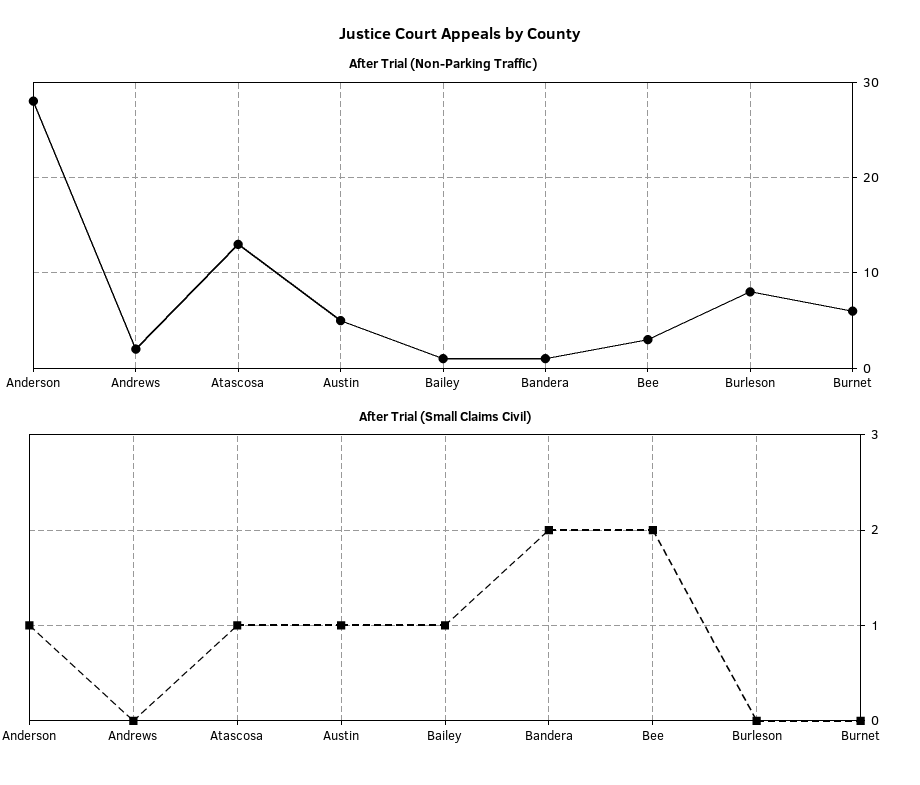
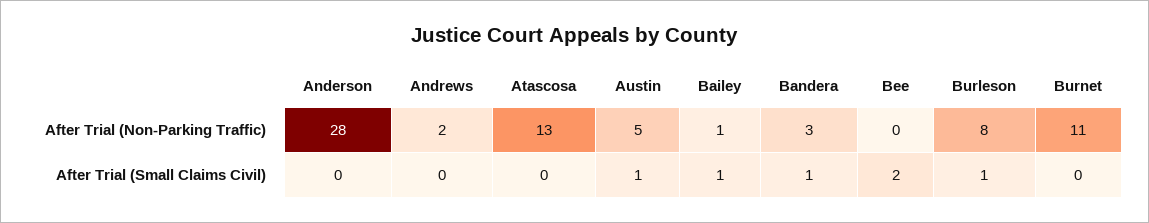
  {
    "After Trial (Non-Parking Traffic)": {
      "Anderson": 28,
      "Andrews": 2,
      "Atascosa": 13,
      "Austin": 5,
      "Bailey": 1,
-     "Bandera": 1,
+     "Bandera": 3,
-     "Bee": 3,
+     "Bee": 0,
      "Burleson": 8,
-     "Burnet": 6
+     "Burnet": 11
    },
    "After Trial (Small Claims Civil)": {
-     "Anderson": 1,
+     "Anderson": 0,
      "Andrews": 0,
-     "Atascosa": 1,
+     "Atascosa": 0,
      "Austin": 1,
      "Bailey": 1,
-     "Bandera": 2,
+     "Bandera": 1,
      "Bee": 2,
-     "Burleson": 0,
+     "Burleson": 1,
      "Burnet": 0
    }
  }

